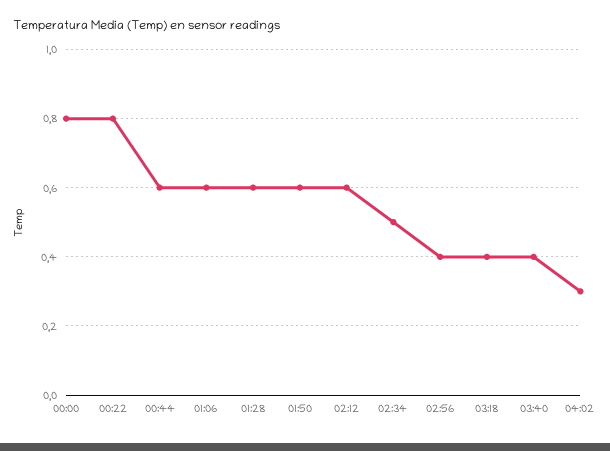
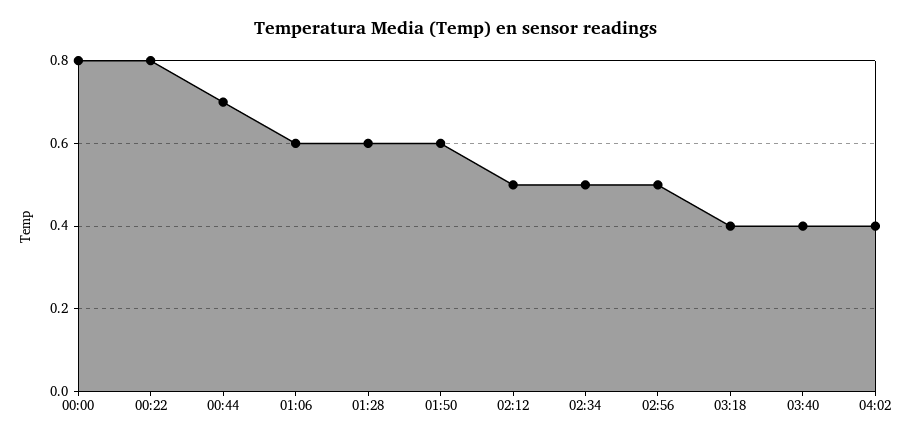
  {
    "00:00": 0.8,
    "00:22": 0.8,
-   "00:44": 0.6,
+   "00:44": 0.7,
    "01:06": 0.6,
    "01:28": 0.6,
    "01:50": 0.6,
-   "02:12": 0.6,
+   "02:12": 0.5,
    "02:34": 0.5,
-   "02:56": 0.4,
+   "02:56": 0.5,
    "03:18": 0.4,
    "03:40": 0.4,
-   "04:02": 0.3
+   "04:02": 0.4
  }

